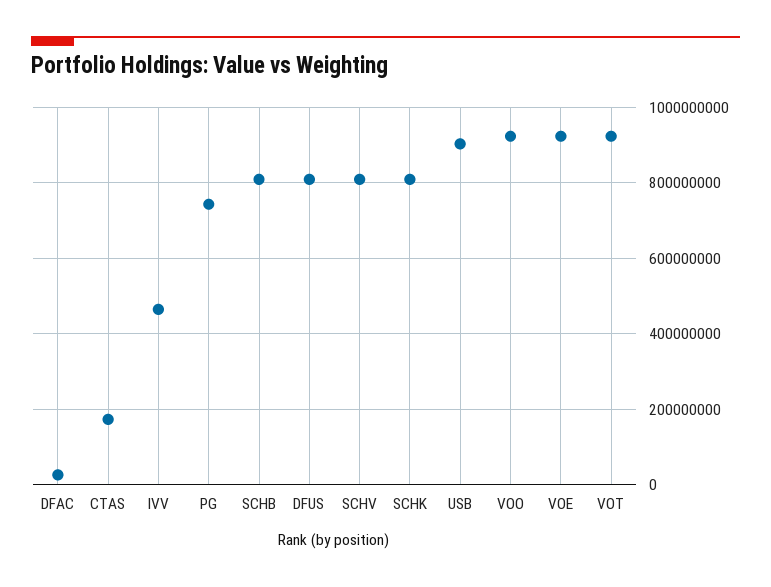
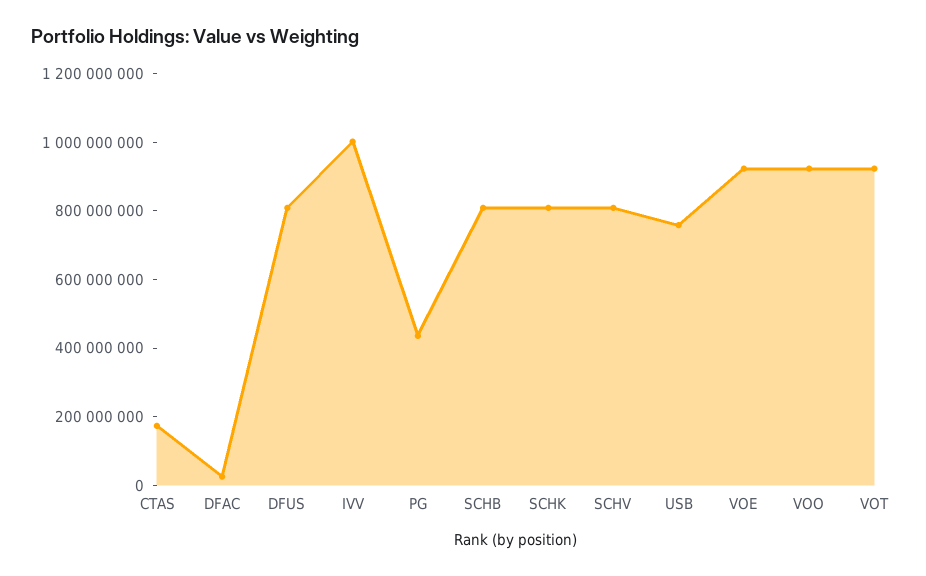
  {
    "DFAC": 20000000,
    "CTAS": 180000000,
-   "IVV": 460000000,
+   "IVV": 1000000000,
-   "PG": 740000000,
+   "PG": 450000000,
    "SCHB": 800000000,
    "DFUS": 800000000,
    "SCHV": 800000000,
    "SCHK": 800000000,
-   "USB": 900000000,
+   "USB": 750000000,
    "VOO": 920000000,
    "VOE": 920000000,
    "VOT": 920000000
  }

